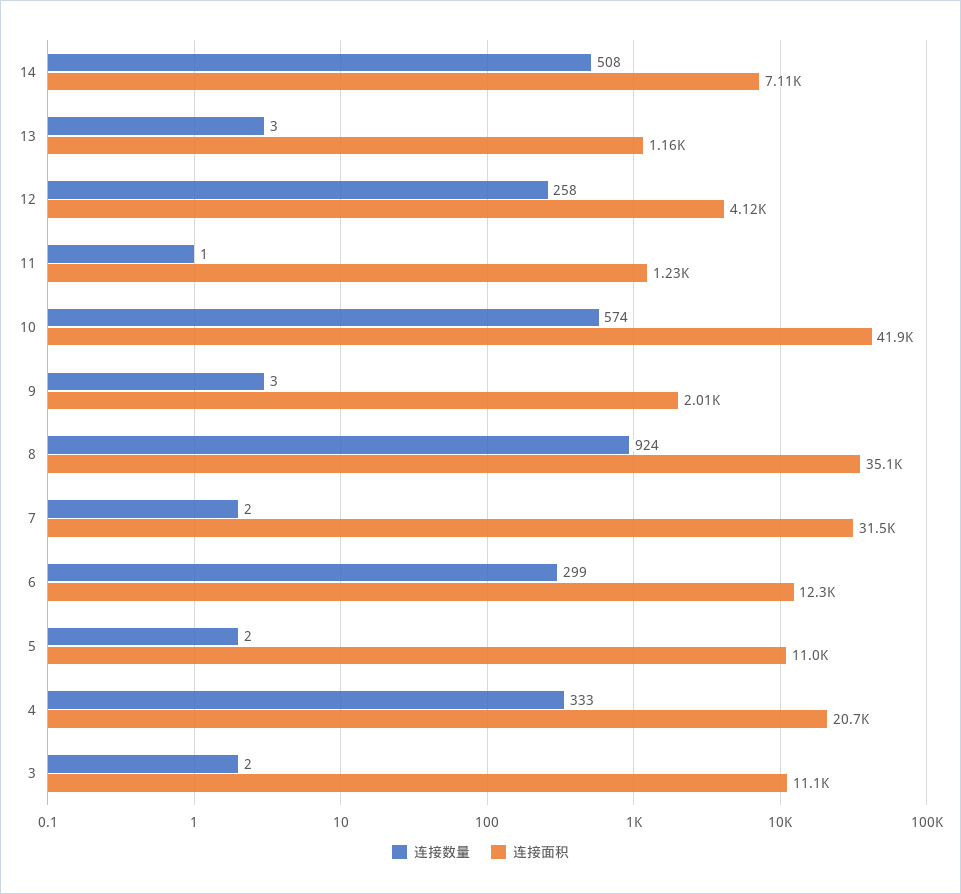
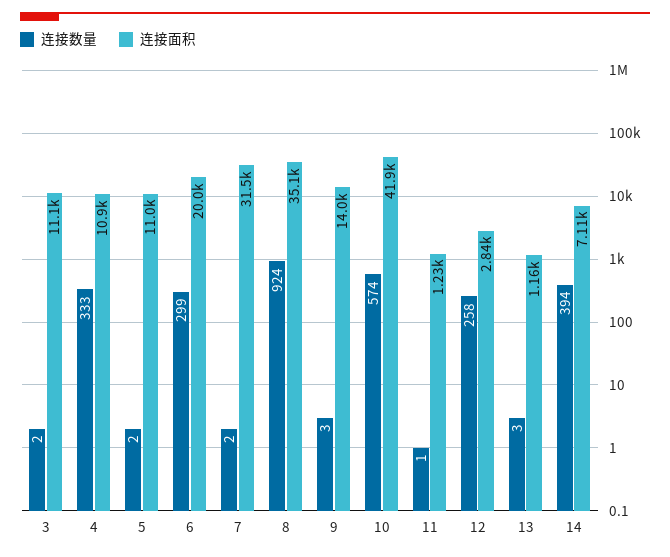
  {
    "连接数量": {
-     "14": 508,
+     "14": 394,
      "13": 3,
      "12": 258,
      "11": 1,
      "10": 574,
      "9": 3,
      "8": 924,
      "7": 2,
      "6": 299,
      "5": 2,
      "4": 333,
      "3": 2
    },
    "连接面积": {
      "14": 7110,
      "13": 1160,
-     "12": 4120,
+     "12": 2840,
      "11": 1230,
      "10": 41900,
-     "9": 2010,
+     "9": 14000,
      "8": 35100,
      "7": 31500,
-     "6": 12300,
+     "6": 20000,
      "5": 11000,
-     "4": 20700,
+     "4": 10900,
      "3": 11100
    }
  }

